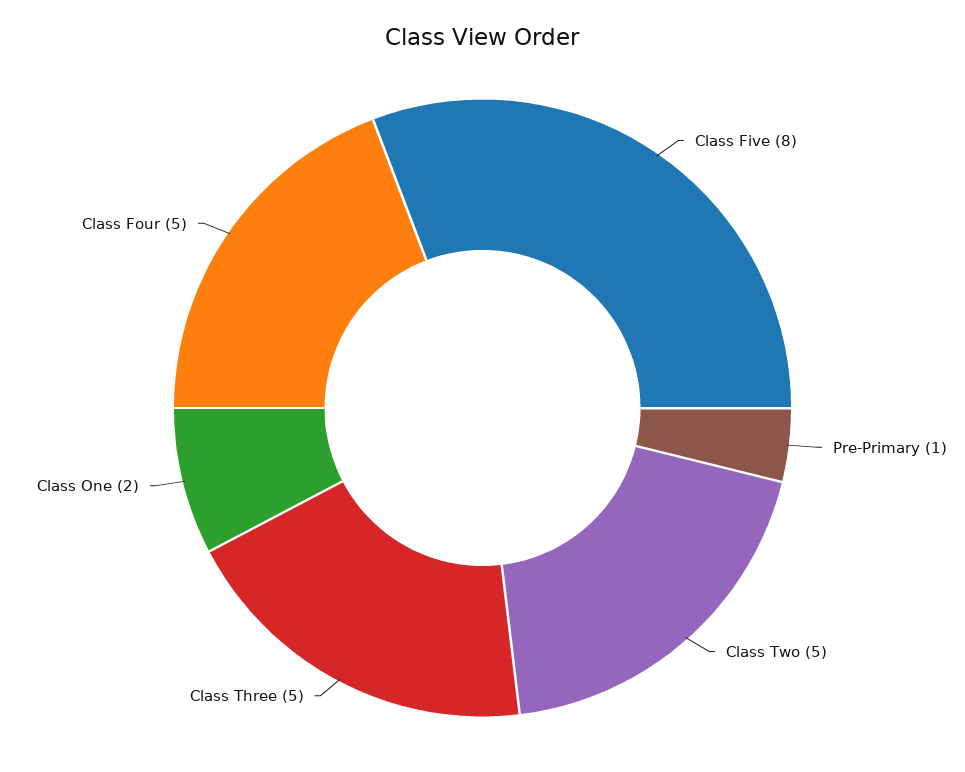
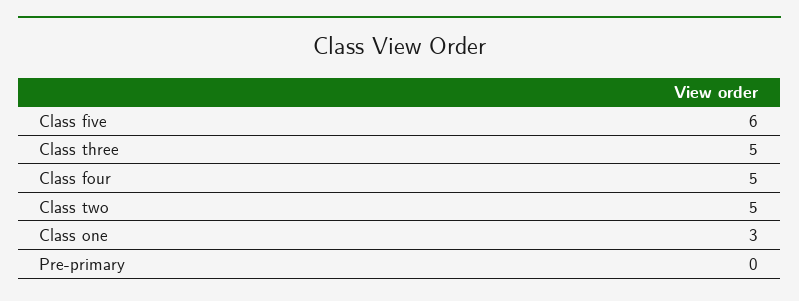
  {
-   "Class Five": 8,
+   "Class Five": 6,
-   "Pre-Primary": 1,
+   "Pre-Primary": 0,
    "Class Two": 5,
    "Class Three": 5,
-   "Class One": 2,
+   "Class One": 3,
    "Class Four": 5
  }

